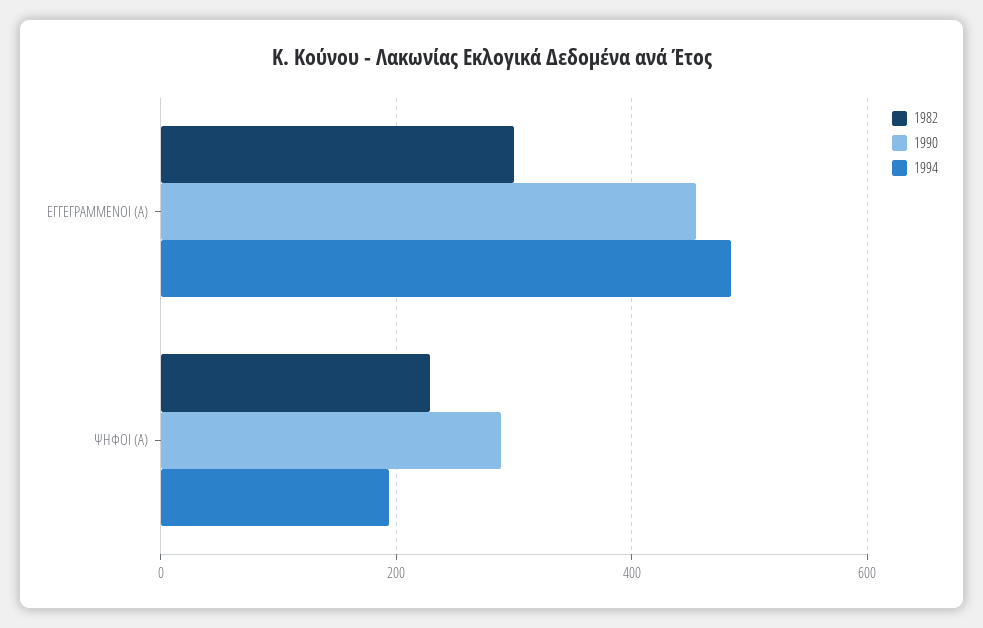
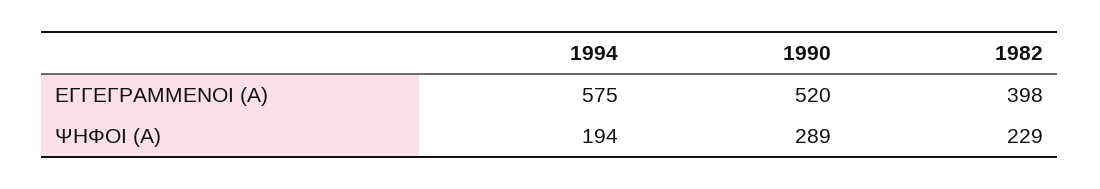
  {
    "1982": {
-     "ΕΓΓΕΓΡΑΜΜΕΝΟΙ (Α)": 300,
+     "ΕΓΓΕΓΡΑΜΜΕΝΟΙ (Α)": 398,
      "ΨΗΦΟΙ (Α)": 229
    },
    "1990": {
-     "ΕΓΓΕΓΡΑΜΜΕΝΟΙ (Α)": 460,
+     "ΕΓΓΕΓΡΑΜΜΕΝΟΙ (Α)": 520,
      "ΨΗΦΟΙ (Α)": 289
    },
    "1994": {
-     "ΕΓΓΕΓΡΑΜΜΕΝΟΙ (Α)": 480,
+     "ΕΓΓΕΓΡΑΜΜΕΝΟΙ (Α)": 575,
      "ΨΗΦΟΙ (Α)": 194
    }
  }

